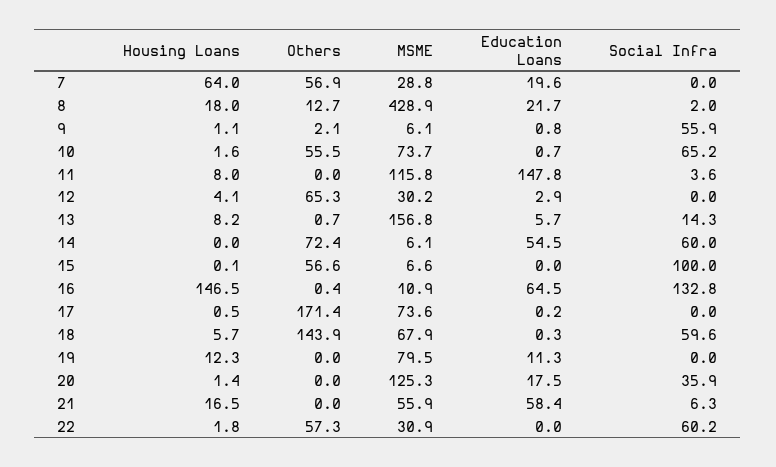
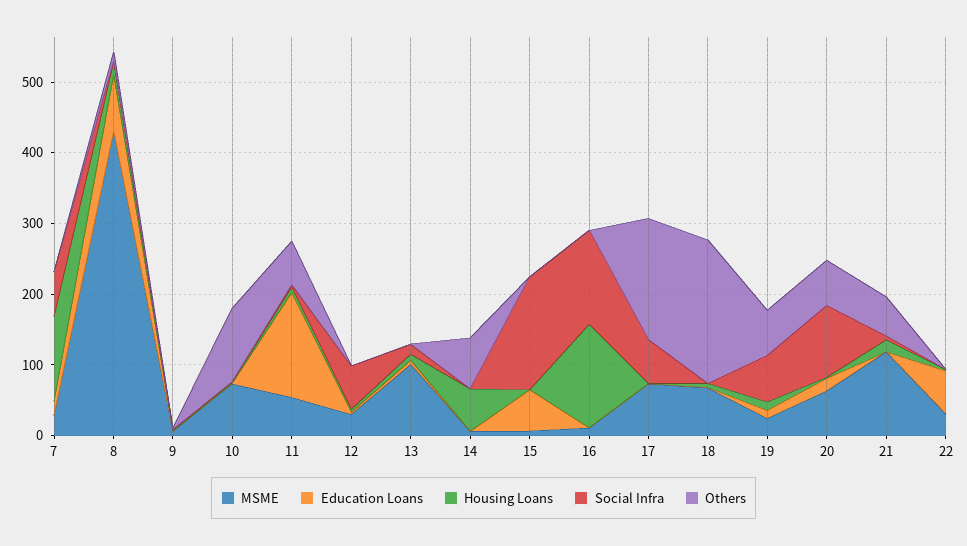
  {
    "Housing Loans": {
-     "7": 64,
+     "7": 120,
      "8": 18,
      "9": 1.1,
      "10": 1.6,
      "11": 8,
      "12": 4.1,
      "13": 8.2,
-     "14": 0,
+     "14": 60,
      "15": 0.1,
      "16": 146.5,
      "17": 0.5,
      "18": 5.7,
      "19": 12.3,
      "20": 1.4,
      "21": 16.5,
      "22": 1.8
    },
    "Others": {
-     "7": 56.9,
+     "7": 0,
      "8": 12.7,
      "9": 2.1,
-     "10": 55.5,
+     "10": 100,
-     "11": 0,
+     "11": 60,
-     "12": 65.3,
+     "12": 0,
      "13": 0.7,
      "14": 72.4,
-     "15": 56.6,
+     "15": 0,
      "16": 0.4,
      "17": 171.4,
-     "18": 143.9,
+     "18": 200,
-     "19": 0,
+     "19": 60,
-     "20": 0,
+     "20": 60,
-     "21": 0,
+     "21": 60,
-     "22": 57.3
+     "22": 0
    },
    "MSME": {
      "7": 28.8,
      "8": 428.9,
      "9": 6.1,
      "10": 73.7,
-     "11": 115.8,
+     "11": 60,
      "12": 30.2,
-     "13": 156.8,
+     "13": 100,
      "14": 6.1,
      "15": 6.6,
      "16": 10.9,
      "17": 73.6,
      "18": 67.9,
-     "19": 79.5,
+     "19": 20,
-     "20": 125.3,
+     "20": 60,
-     "21": 55.9,
+     "21": 120,
      "22": 30.9
    },
    "Education Loans": {
      "7": 19.6,
-     "8": 21.7,
+     "8": 80,
      "9": 0.8,
      "10": 0.7,
      "11": 147.8,
      "12": 2.9,
      "13": 5.7,
-     "14": 54.5,
+     "14": 0,
-     "15": 0,
+     "15": 60,
-     "16": 64.5,
+     "16": 0,
      "17": 0.2,
      "18": 0.3,
      "19": 11.3,
      "20": 17.5,
-     "21": 58.4,
+     "21": 0,
-     "22": 0
+     "22": 60
    },
    "Social Infra": {
-     "7": 0,
+     "7": 60,
      "8": 2,
-     "9": 55.9,
+     "9": 0,
-     "10": 65.2,
+     "10": 0,
      "11": 3.6,
-     "12": 0,
+     "12": 60,
      "13": 14.3,
-     "14": 60,
+     "14": 0,
-     "15": 100,
+     "15": 160,
      "16": 132.8,
-     "17": 0,
+     "17": 60,
-     "18": 59.6,
+     "18": 0,
-     "19": 0,
+     "19": 60,
-     "20": 35.9,
+     "20": 100,
      "21": 6.3,
-     "22": 60.2
+     "22": 0
    }
  }

